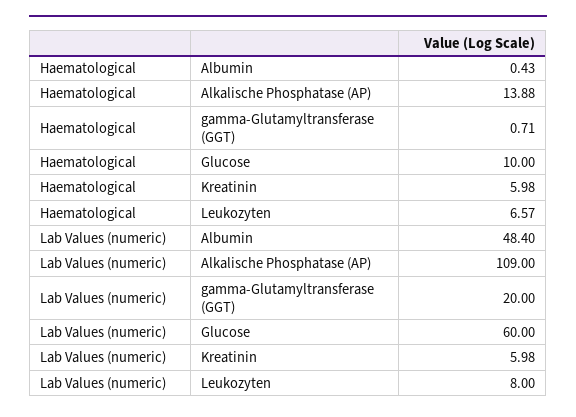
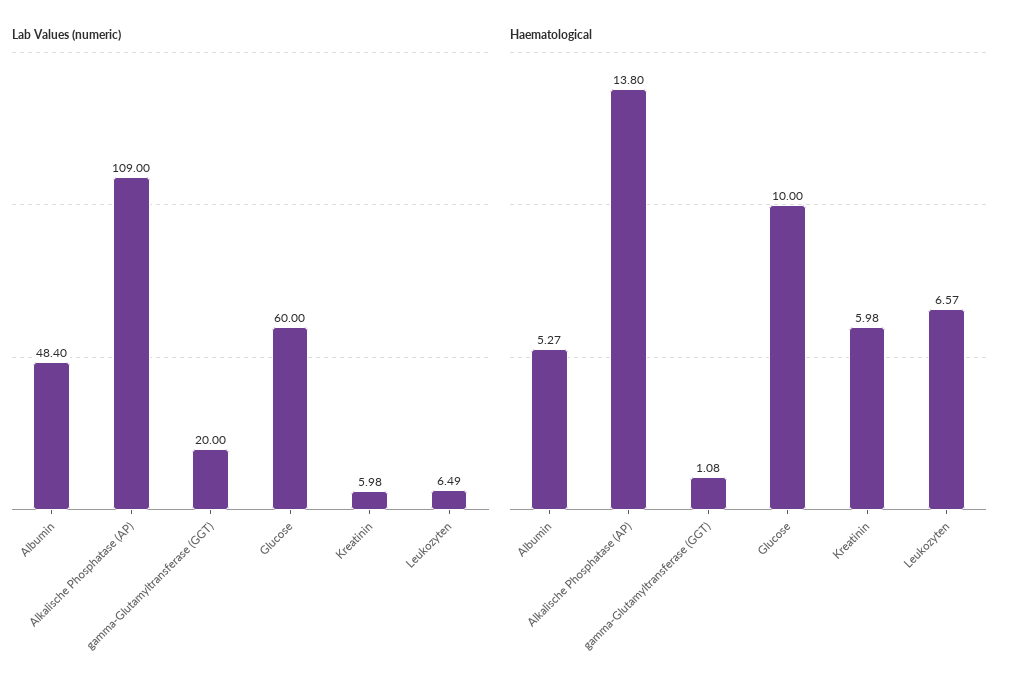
  {
    "Haematological": {
-     "Albumin": 0.43,
+     "Albumin": 5.27,
-     "Alkalische Phosphatase (AP)": 13.88,
+     "Alkalische Phosphatase (AP)": 13.8,
-     "gamma-Glutamyltransferase (GGT)": 0.71,
+     "gamma-Glutamyltransferase (GGT)": 1.08,
      "Glucose": 10,
      "Kreatinin": 5.98,
      "Leukozyten": 6.57
    },
    "Lab Values (numeric)": {
      "Albumin": 48.4,
      "Alkalische Phosphatase (AP)": 109,
      "gamma-Glutamyltransferase (GGT)": 20,
      "Glucose": 60,
      "Kreatinin": 5.98,
-     "Leukozyten": 8
+     "Leukozyten": 6.49
    }
  }

